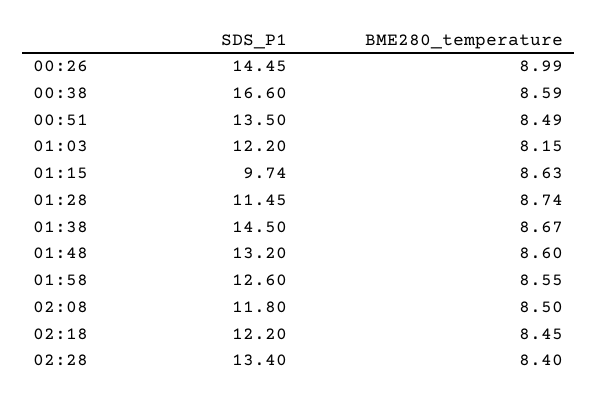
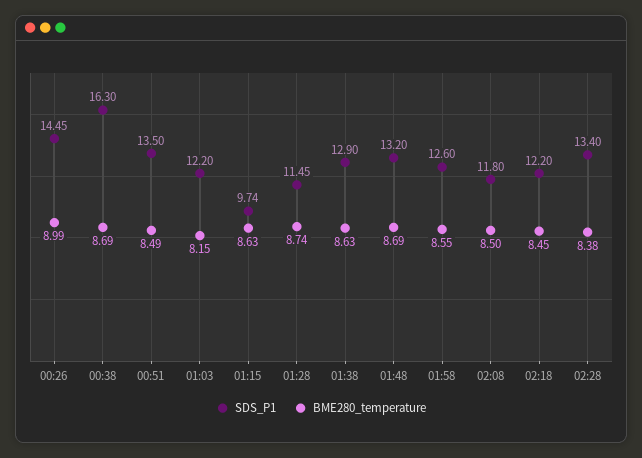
  {
    "SDS_P1": {
      "00:26": 14.45,
-     "00:38": 16.6,
+     "00:38": 16.3,
      "00:51": 13.5,
      "01:03": 12.2,
      "01:15": 9.74,
      "01:28": 11.45,
-     "01:38": 14.5,
+     "01:38": 12.9,
      "01:48": 13.2,
      "01:58": 12.6,
      "02:08": 11.8,
      "02:18": 12.2,
      "02:28": 13.4
    },
    "BME280_temperature": {
      "00:26": 8.99,
-     "00:38": 8.59,
+     "00:38": 8.69,
      "00:51": 8.49,
      "01:03": 8.15,
      "01:15": 8.63,
      "01:28": 8.74,
-     "01:38": 8.67,
+     "01:38": 8.63,
-     "01:48": 8.6,
+     "01:48": 8.69,
      "01:58": 8.55,
      "02:08": 8.5,
      "02:18": 8.45,
-     "02:28": 8.4
+     "02:28": 8.38
    }
  }

